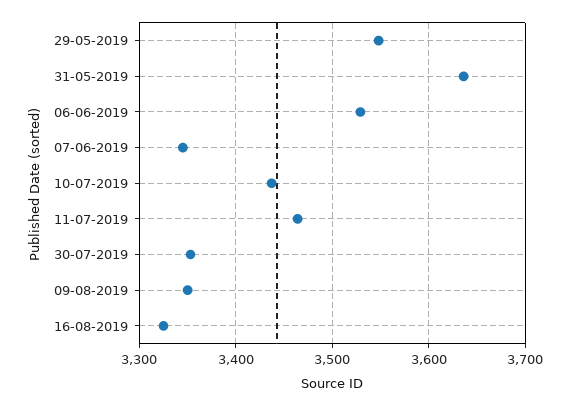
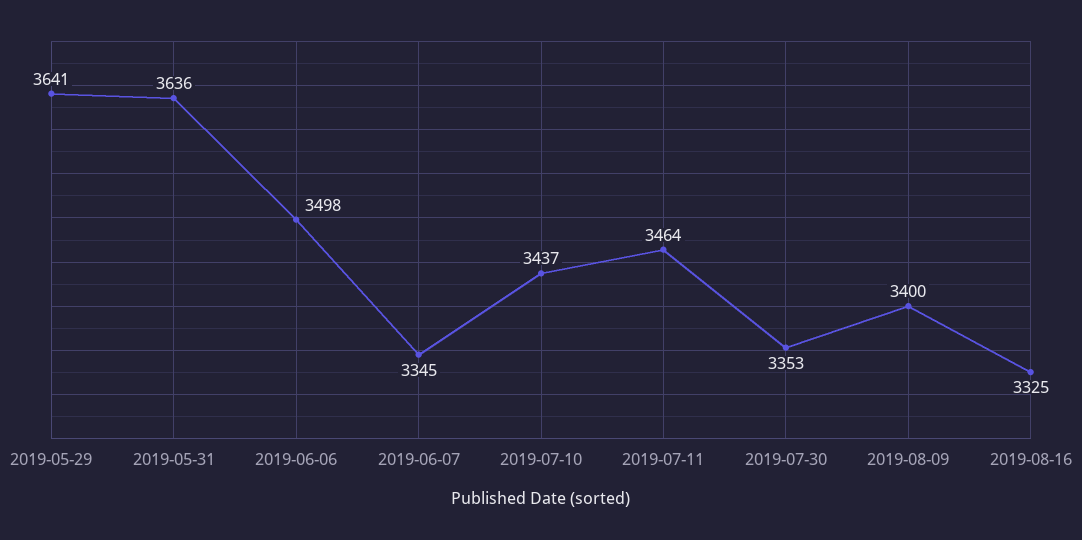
  {
-   "29-05-2019": 3550,
+   "29-05-2019": 3641,
    "31-05-2019": 3636,
-   "06-06-2019": 3530,
+   "06-06-2019": 3498,
    "07-06-2019": 3345,
    "10-07-2019": 3437,
    "11-07-2019": 3464,
    "30-07-2019": 3353,
-   "09-08-2019": 3350,
+   "09-08-2019": 3400,
    "16-08-2019": 3325
  }

